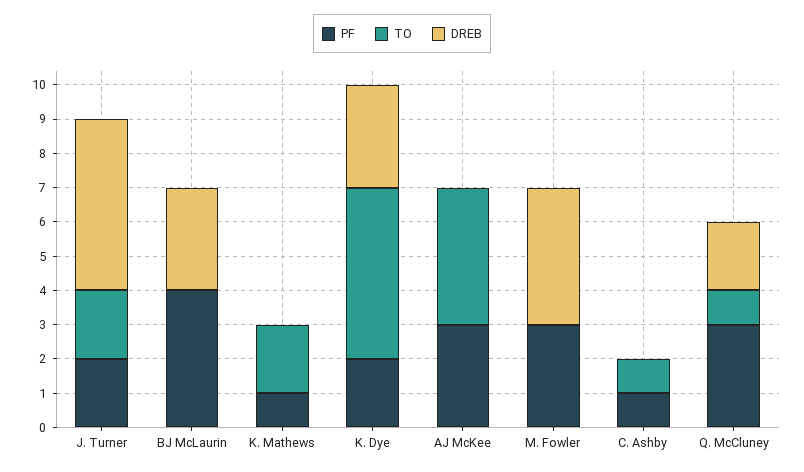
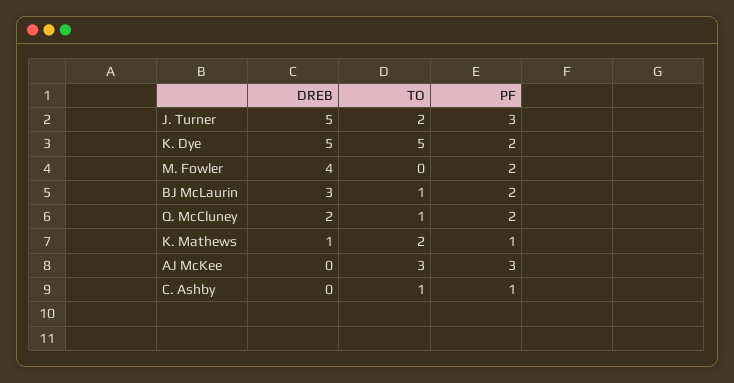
  {
    "PF": {
-     "J. Turner": 2,
+     "J. Turner": 3,
-     "BJ McLaurin": 4,
+     "BJ McLaurin": 2,
      "K. Mathews": 1,
      "K. Dye": 2,
      "AJ McKee": 3,
-     "M. Fowler": 3,
+     "M. Fowler": 2,
      "C. Ashby": 1,
-     "Q. McCluney": 3
+     "Q. McCluney": 2
    },
    "TO": {
      "J. Turner": 2,
-     "BJ McLaurin": 0,
+     "BJ McLaurin": 1,
      "K. Mathews": 2,
      "K. Dye": 5,
-     "AJ McKee": 4,
+     "AJ McKee": 3,
      "M. Fowler": 0,
      "C. Ashby": 1,
      "Q. McCluney": 1
    },
    "DREB": {
      "J. Turner": 5,
      "BJ McLaurin": 3,
-     "K. Mathews": 0,
+     "K. Mathews": 1,
-     "K. Dye": 3,
+     "K. Dye": 5,
      "AJ McKee": 0,
      "M. Fowler": 4,
      "C. Ashby": 0,
      "Q. McCluney": 2
    }
  }

